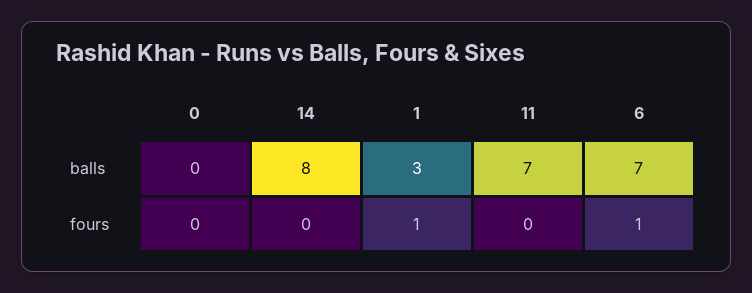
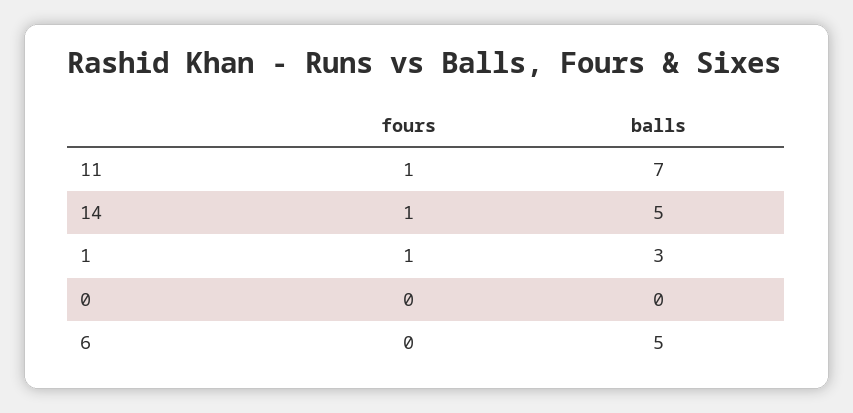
  {
    "0": {
      "balls": 0,
      "fours": 0
    },
    "14": {
-     "balls": 8,
+     "balls": 5,
-     "fours": 0
+     "fours": 1
    },
    "1": {
      "balls": 3,
      "fours": 1
    },
    "11": {
      "balls": 7,
-     "fours": 0
+     "fours": 1
    },
    "6": {
-     "balls": 7,
+     "balls": 5,
-     "fours": 1
+     "fours": 0
    }
  }

